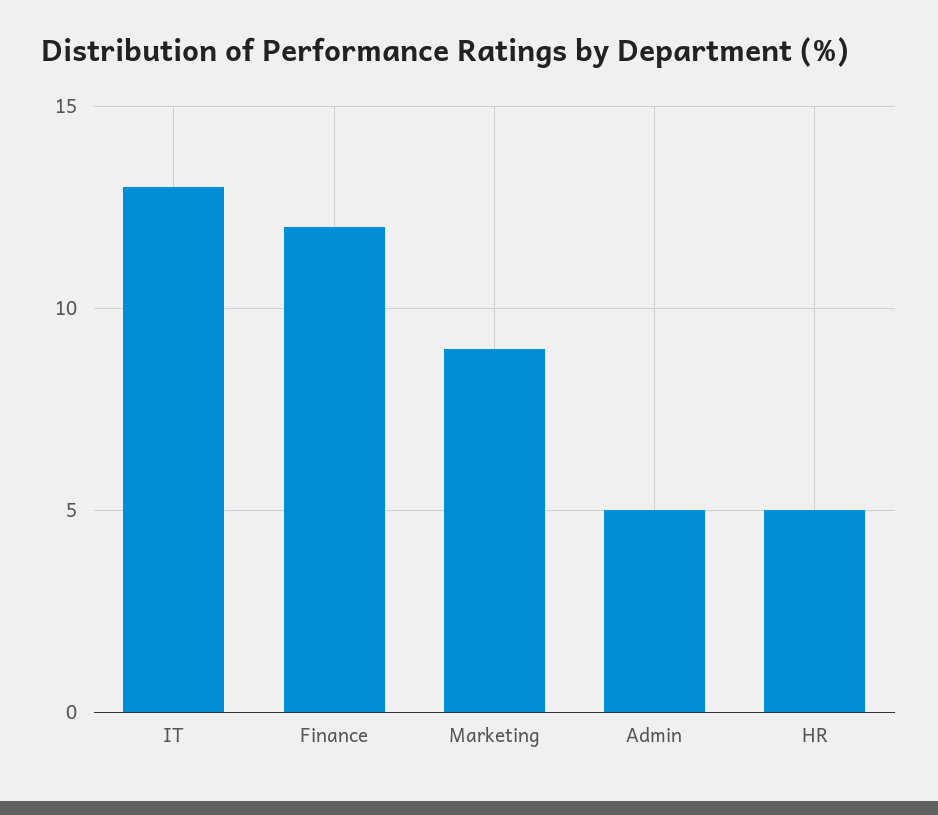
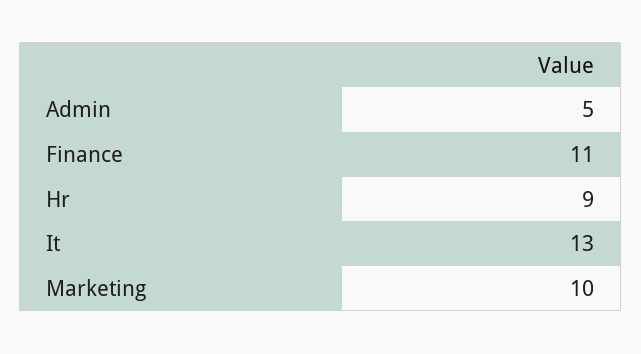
  {
    "IT": 13,
-   "Finance": 12,
+   "Finance": 11,
-   "Marketing": 9,
+   "Marketing": 10,
    "Admin": 5,
-   "HR": 5
+   "HR": 9
  }

